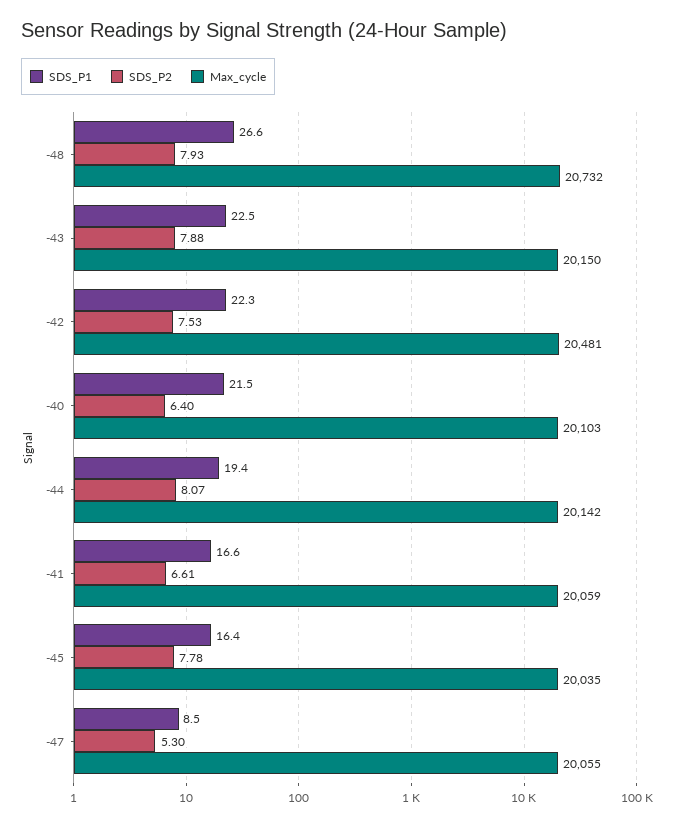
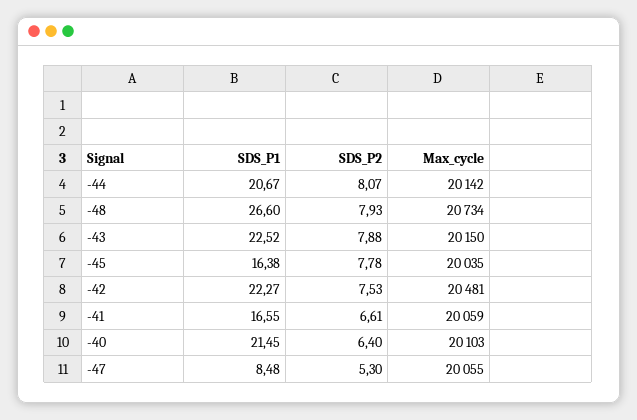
  {
    "SDS_P1": {
      "-48": 26.6,
      "-43": 22.52,
      "-42": 22.27,
      "-40": 21.45,
-     "-44": 19.4,
+     "-44": 20.67,
      "-41": 16.55,
      "-45": 16.38,
      "-47": 8.48
    },
    "SDS_P2": {
      "-48": 7.93,
      "-43": 7.88,
      "-42": 7.53,
      "-40": 6.4,
      "-44": 8.07,
      "-41": 6.61,
      "-45": 7.78,
      "-47": 5.3
    },
    "Max_cycle": {
-     "-48": 20732,
+     "-48": 20734,
      "-43": 20150,
      "-42": 20481,
      "-40": 20103,
      "-44": 20142,
      "-41": 20059,
      "-45": 20035,
      "-47": 20055
    }
  }

